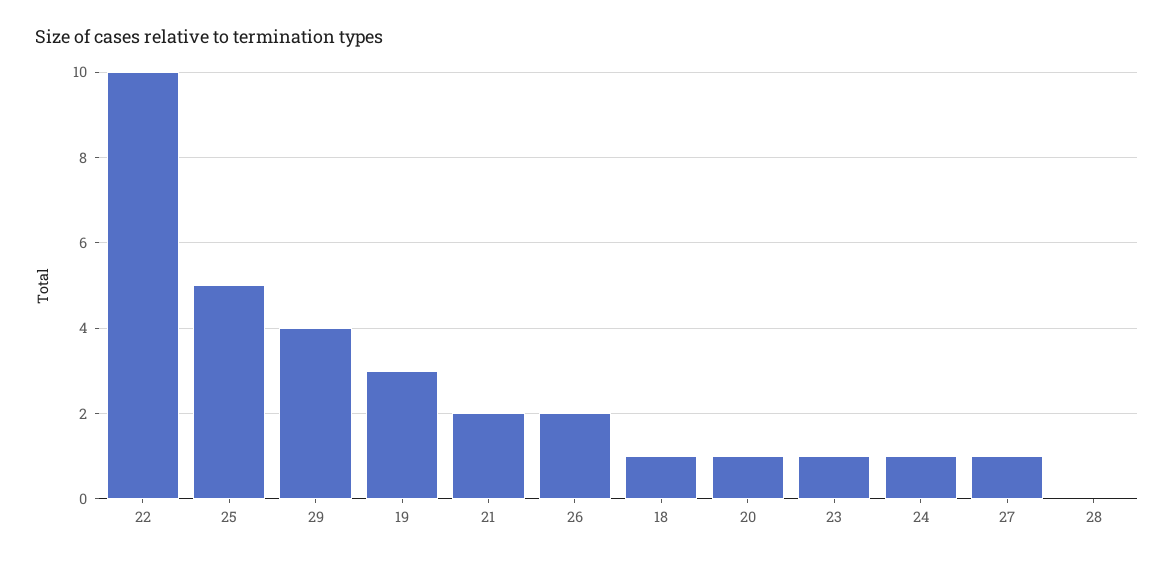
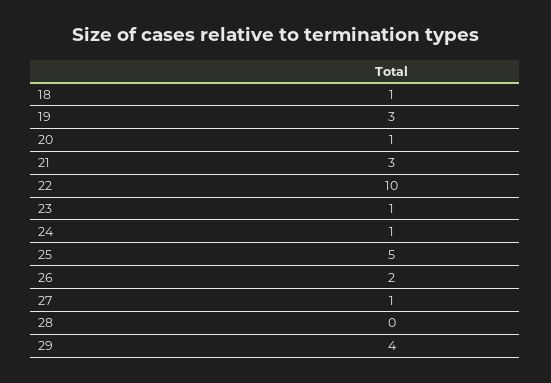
  {
    "22": 10,
    "25": 5,
    "29": 4,
    "19": 3,
-   "21": 2,
+   "21": 3,
    "26": 2,
    "18": 1,
    "20": 1,
    "23": 1,
    "24": 1,
    "27": 1,
    "28": 0
  }

